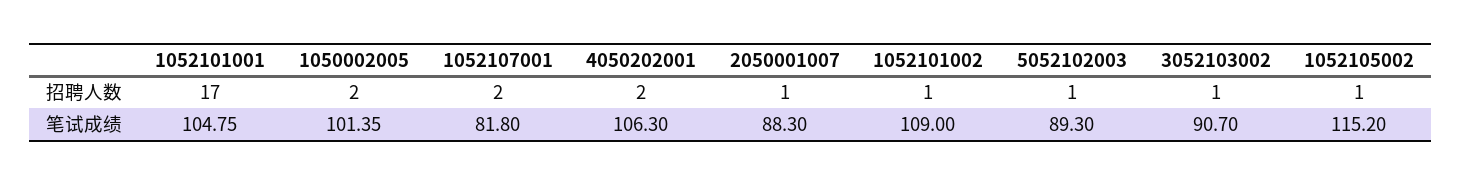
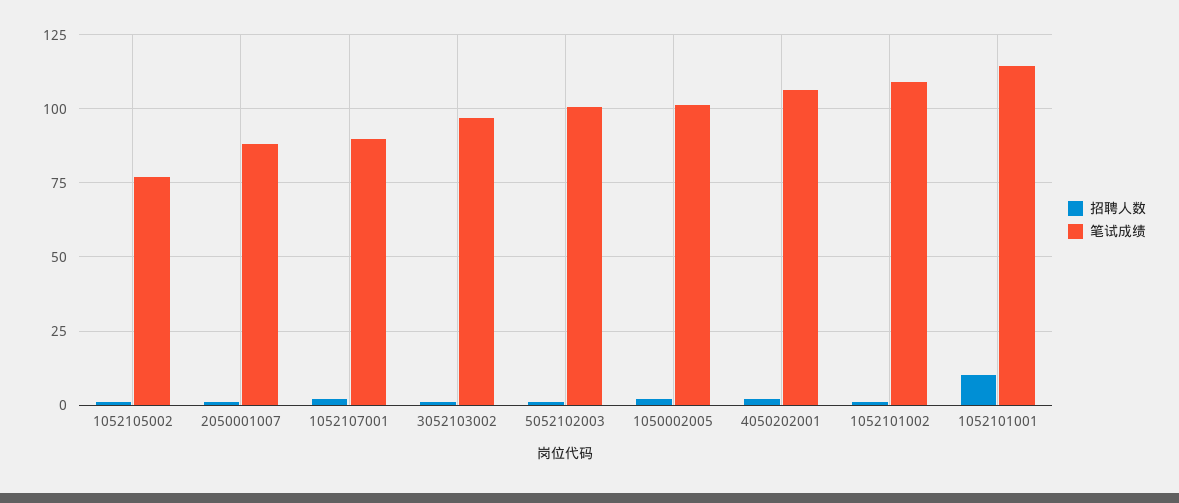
  {
    "招聘人数": {
-     "1052101001": 17,
+     "1052101001": 10,
      "1050002005": 2,
      "1052107001": 2,
      "4050202001": 2,
      "2050001007": 1,
      "1052101002": 1,
      "5052102003": 1,
      "3052103002": 1,
      "1052105002": 1
    },
    "笔试成绩": {
-     "1052101001": 104.75,
+     "1052101001": 115,
      "1050002005": 101.35,
-     "1052107001": 81.8,
+     "1052107001": 90,
      "4050202001": 106.3,
      "2050001007": 88.3,
      "1052101002": 109,
-     "5052102003": 89.3,
+     "5052102003": 100,
-     "3052103002": 90.7,
+     "3052103002": 97.5,
-     "1052105002": 115.2
+     "1052105002": 77.5
    }
  }

